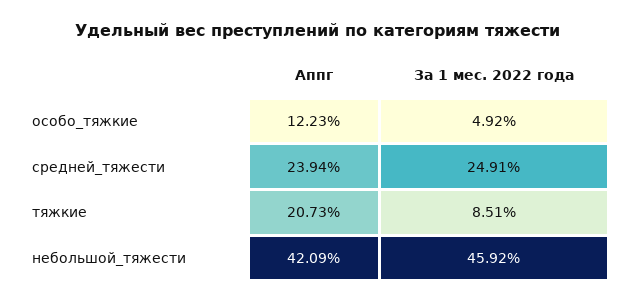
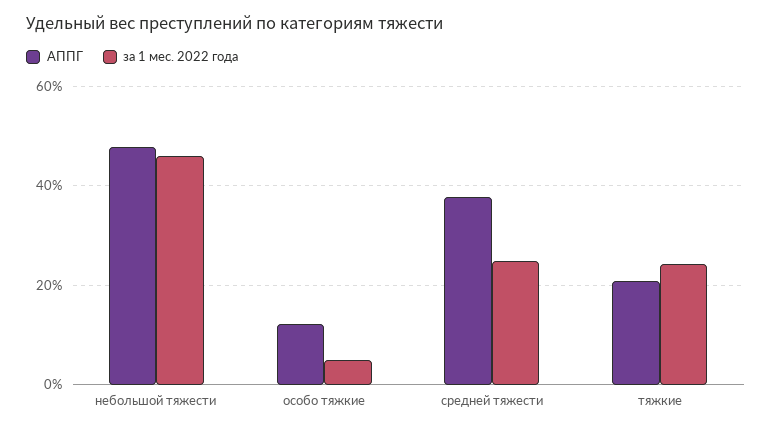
  {
    "Аппг": {
      "особо_тяжкие": 12.23,
-     "средней_тяжести": 23.94,
+     "средней_тяжести": 38,
      "тяжкие": 20.73,
-     "небольшой_тяжести": 42.09
+     "небольшой_тяжести": 48
    },
    "За 1 мес. 2022 года": {
      "особо_тяжкие": 4.92,
      "средней_тяжести": 24.91,
-     "тяжкие": 8.51,
+     "тяжкие": 24,
      "небольшой_тяжести": 45.92
    }
  }

